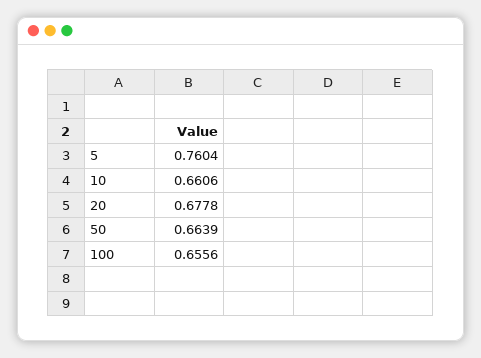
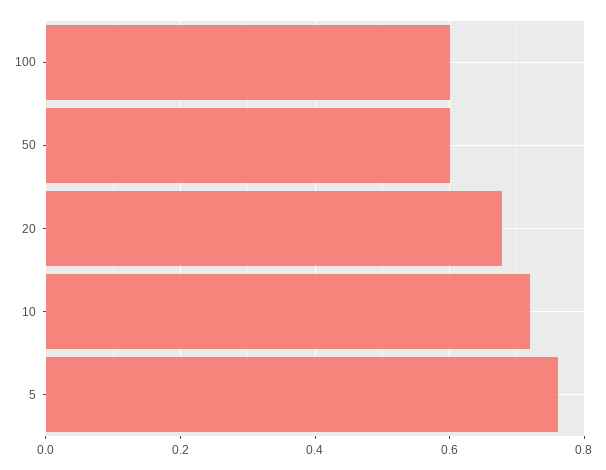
  {
    "5": 0.7604,
-   "10": 0.6606,
+   "10": 0.72,
    "20": 0.6778,
-   "50": 0.6639,
+   "50": 0.6,
-   "100": 0.6556
+   "100": 0.6
  }

